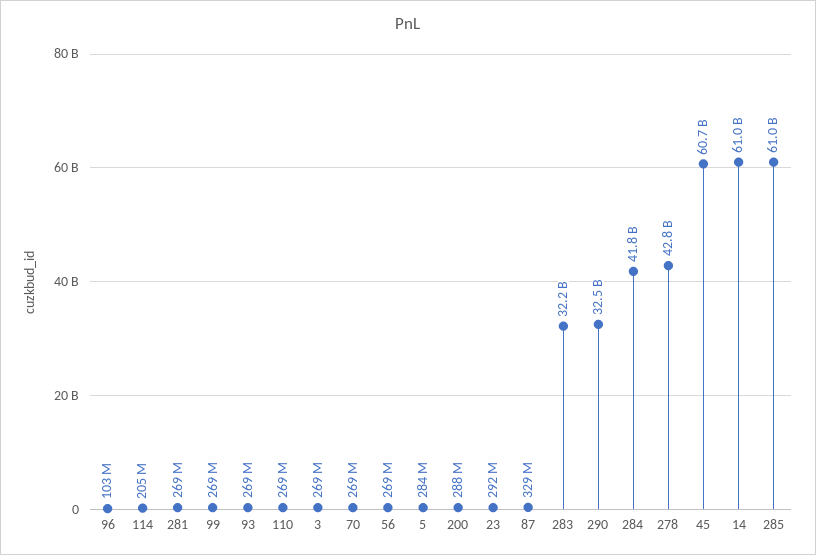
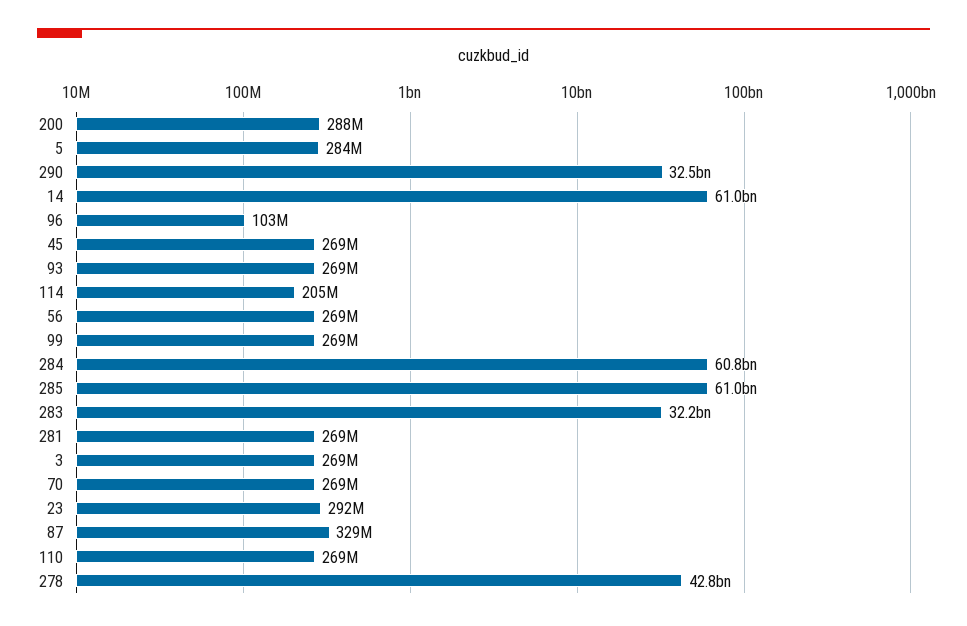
  {
    "96": 103000000,
    "114": 205000000,
    "281": 269000000,
    "99": 269000000,
    "93": 269000000,
    "110": 269000000,
    "3": 269000000,
    "70": 269000000,
    "56": 269000000,
    "5": 284000000,
    "200": 288000000,
    "23": 292000000,
    "87": 329000000,
    "283": 32200000000,
    "290": 32500000000,
-   "284": 41800000000,
+   "284": 60800000000,
    "278": 42800000000,
-   "45": 60700000000,
+   "45": 269000000,
    "14": 61000000000,
    "285": 61000000000
  }

